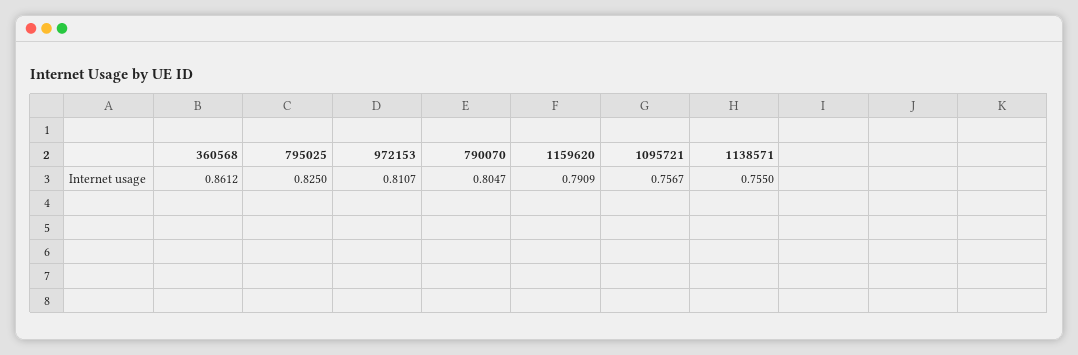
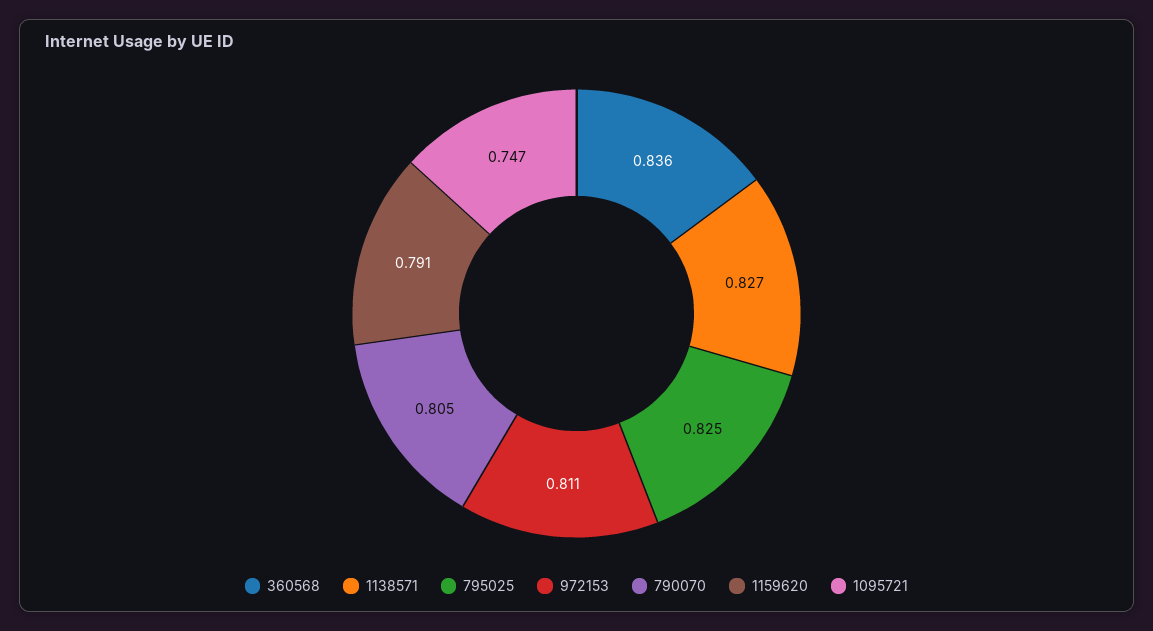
  {
-   "360568": 0.8612,
+   "360568": 0.836,
    "795025": 0.825,
    "972153": 0.8107,
    "790070": 0.8047,
    "1159620": 0.7909,
-   "1095721": 0.7567,
+   "1095721": 0.747,
-   "1138571": 0.755
+   "1138571": 0.827
  }

